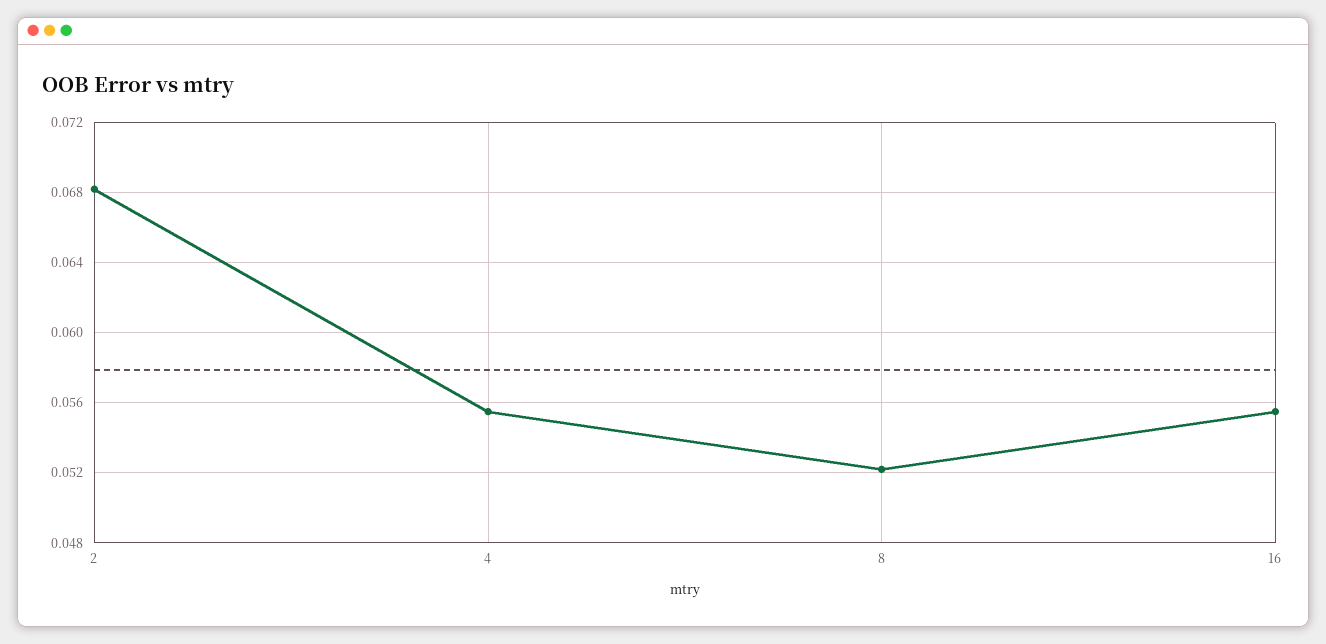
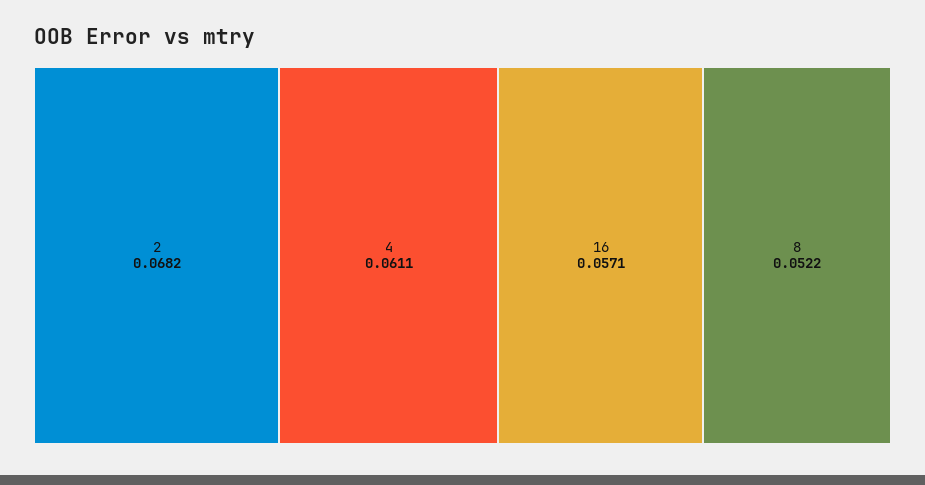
  {
    "2": 0.0682,
-   "4": 0.0555,
+   "4": 0.0611,
    "8": 0.0522,
-   "16": 0.0555
+   "16": 0.0571
  }

